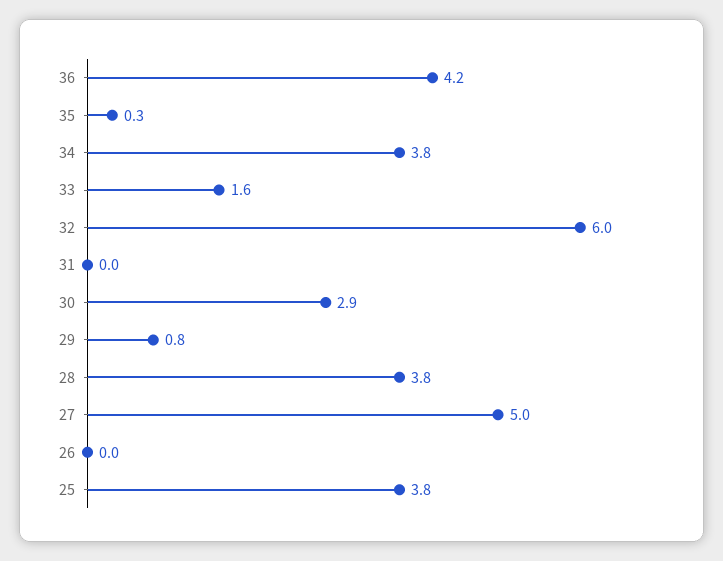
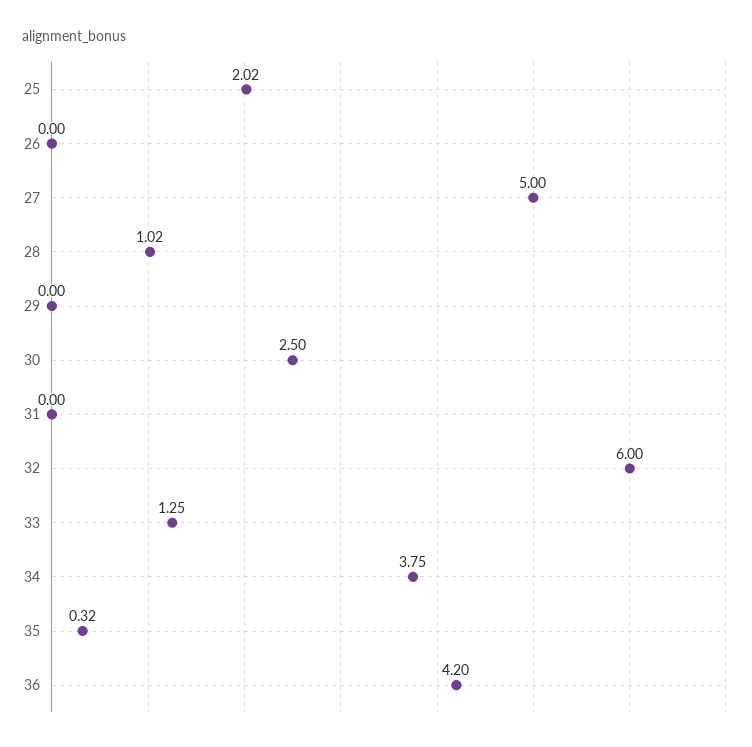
  {
    "36": 4.2,
    "35": 0.32,
    "34": 3.75,
-   "33": 1.6,
+   "33": 1.25,
    "32": 6,
    "31": 0,
-   "30": 2.9,
+   "30": 2.5,
-   "29": 0.8,
+   "29": 0,
-   "28": 3.8,
+   "28": 1.02,
    "27": 5,
    "26": 0,
-   "25": 3.8
+   "25": 2.02
  }

